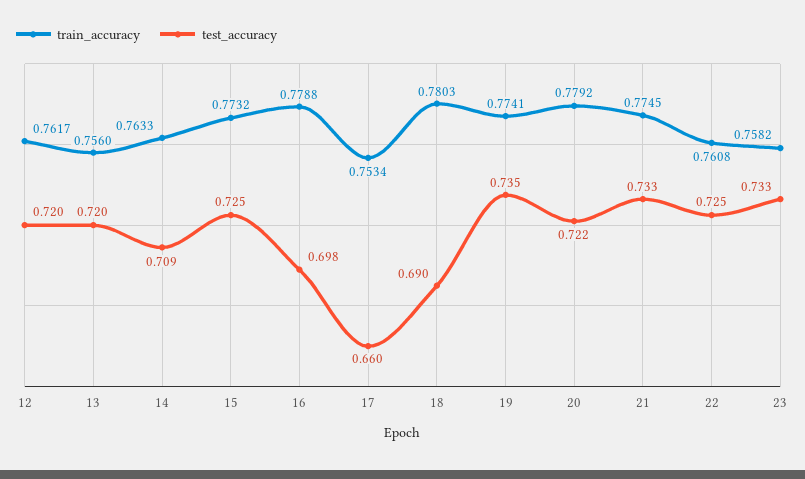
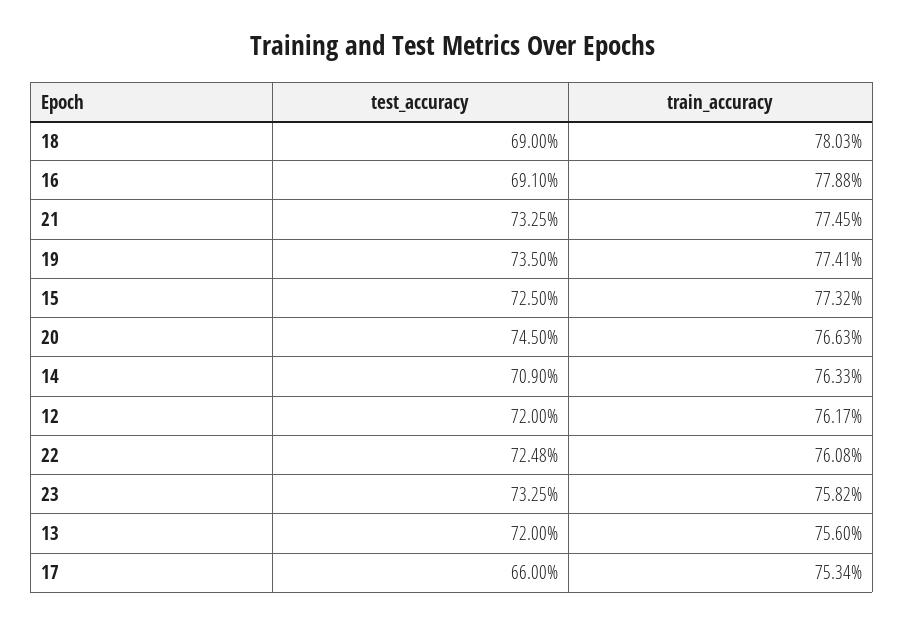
  {
    "train_accuracy": {
      "12": 0.7617,
      "13": 0.756,
      "14": 0.7633,
      "15": 0.7732,
      "16": 0.7788,
      "17": 0.7534,
      "18": 0.7803,
      "19": 0.7741,
-     "20": 0.7792,
+     "20": 0.7663,
      "21": 0.7745,
      "22": 0.7608,
      "23": 0.7582
    },
    "test_accuracy": {
      "12": 0.72,
      "13": 0.72,
      "14": 0.709,
      "15": 0.725,
-     "16": 0.698,
+     "16": 0.691,
      "17": 0.66,
      "18": 0.69,
      "19": 0.735,
-     "20": 0.722,
+     "20": 0.745,
      "21": 0.7325,
      "22": 0.7248,
      "23": 0.7325
    }
  }

